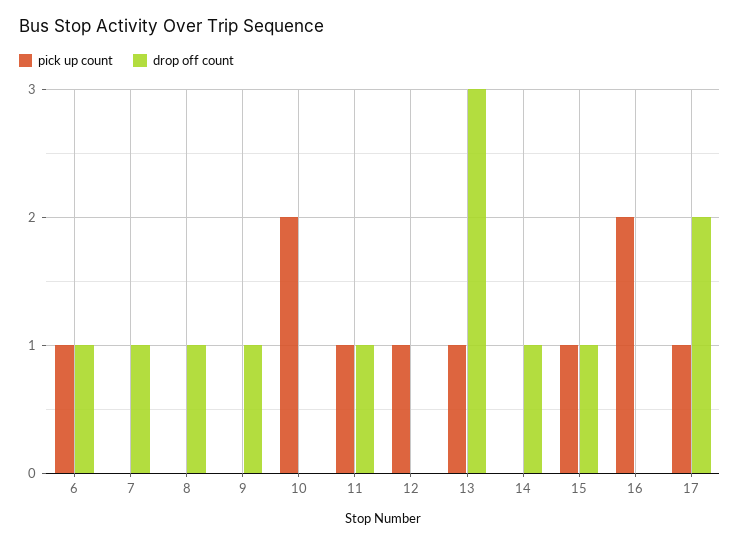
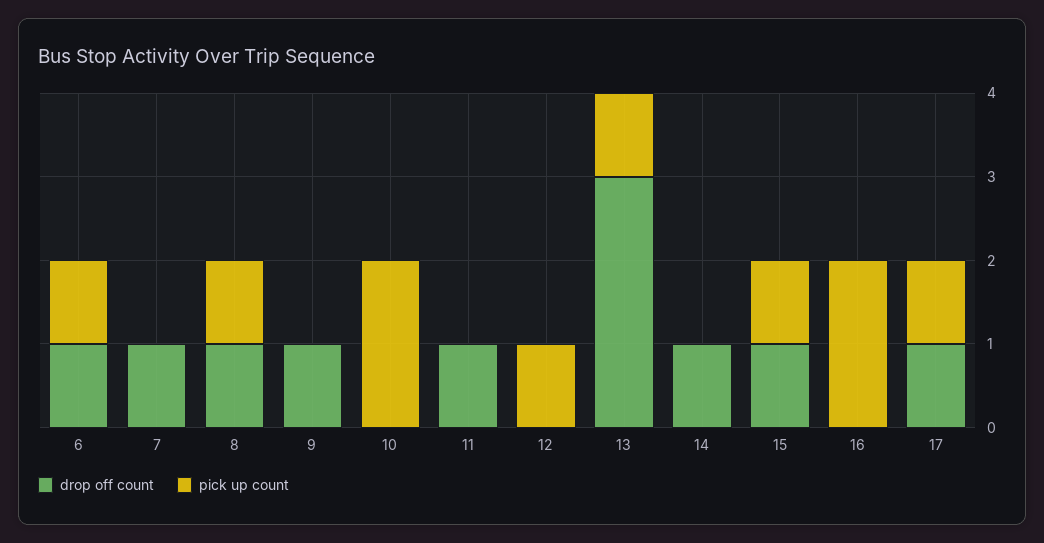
  {
    "pick up count": {
      "6": 1,
      "7": 0,
-     "8": 0,
+     "8": 1,
      "9": 0,
      "10": 2,
-     "11": 1,
+     "11": 0,
      "12": 1,
      "13": 1,
      "14": 0,
      "15": 1,
      "16": 2,
      "17": 1
    },
    "drop off count": {
      "6": 1,
      "7": 1,
      "8": 1,
      "9": 1,
      "10": 0,
      "11": 1,
      "12": 0,
      "13": 3,
      "14": 1,
      "15": 1,
      "16": 0,
-     "17": 2
+     "17": 1
    }
  }

